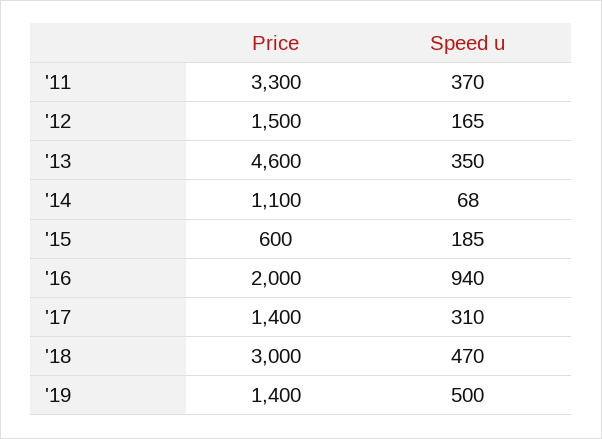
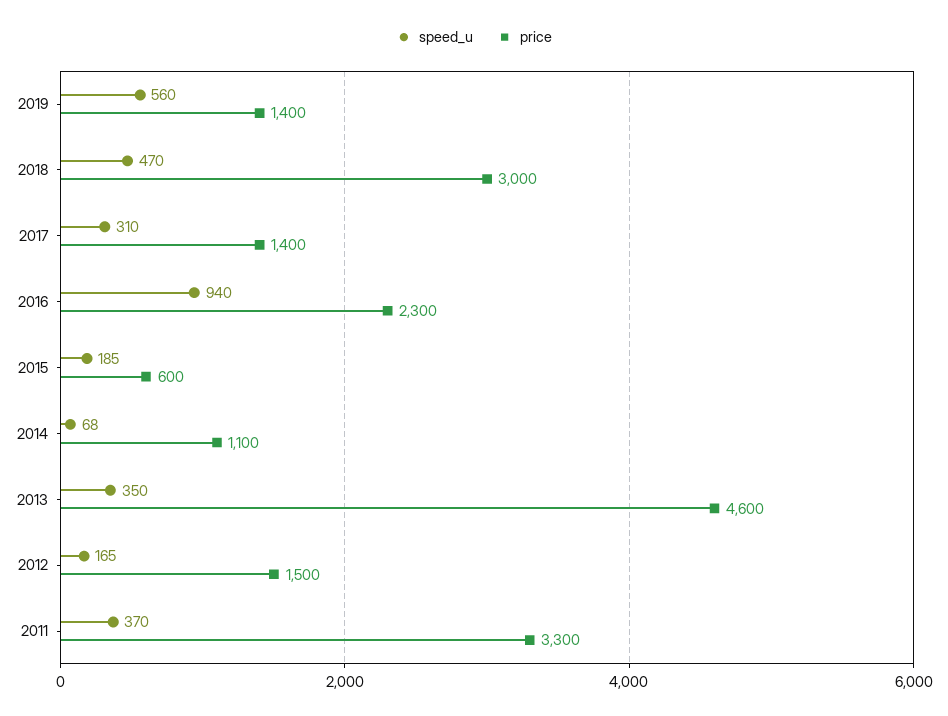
  {
    "Price": {
      "'11": 3300,
      "'12": 1500,
      "'13": 4600,
      "'14": 1100,
      "'15": 600,
-     "'16": 2000,
+     "'16": 2300,
      "'17": 1400,
      "'18": 3000,
      "'19": 1400
    },
    "Speed u": {
      "'11": 370,
      "'12": 165,
      "'13": 350,
      "'14": 68,
      "'15": 185,
      "'16": 940,
      "'17": 310,
      "'18": 470,
-     "'19": 500
+     "'19": 560
    }
  }

